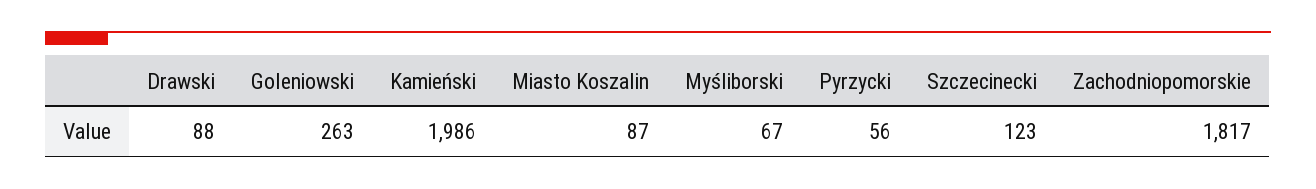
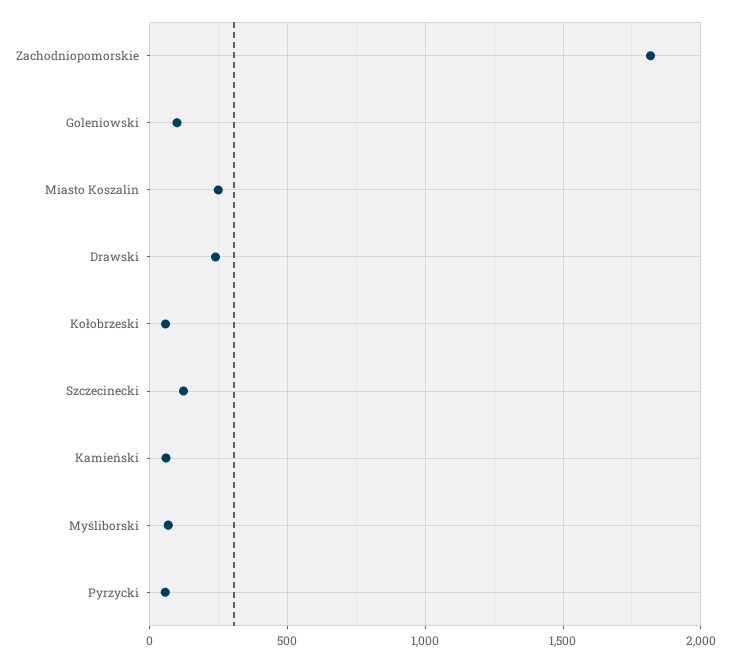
  {
-   "Drawski": 88,
+   "Drawski": 250,
-   "Goleniowski": 263,
+   "Goleniowski": 100,
-   "Kamieński": 1986,
+   "Kamieński": 50,
-   "Miasto Koszalin": 87,
+   "Miasto Koszalin": 250,
    "Myśliborski": 67,
    "Pyrzycki": 56,
    "Szczecinecki": 123,
-   "Zachodniopomorskie": 1817
+   "Zachodniopomorskie": 1817,
+   "Kołobrzeski": 50
  }

